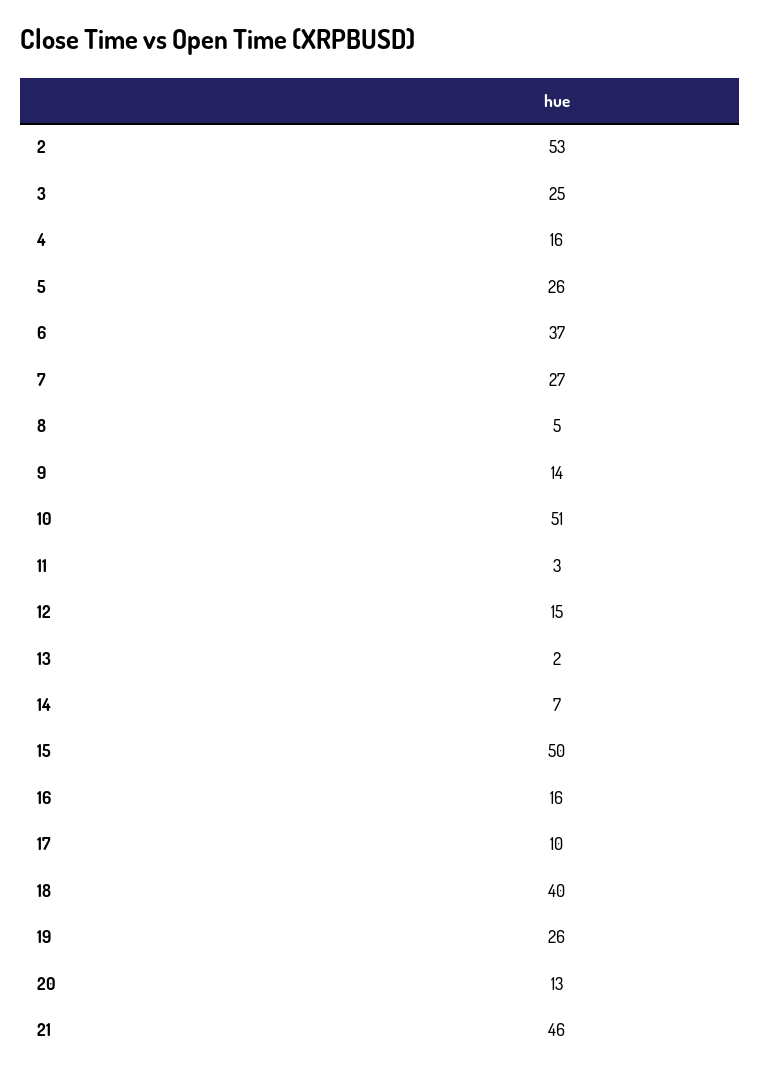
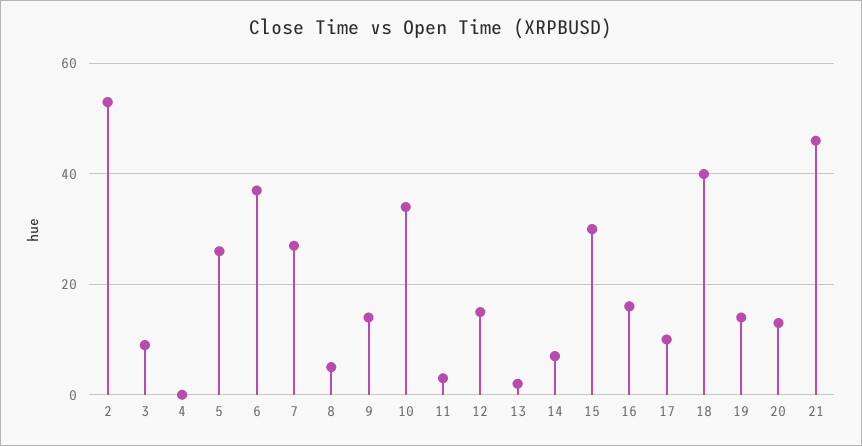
  {
    "2": 53,
-   "3": 25,
+   "3": 10,
-   "4": 16,
+   "4": 0,
    "5": 26,
    "6": 37,
    "7": 27,
    "8": 5,
    "9": 14,
-   "10": 51,
+   "10": 35,
    "11": 3,
    "12": 15,
    "13": 2,
    "14": 7,
-   "15": 50,
+   "15": 30,
    "16": 16,
    "17": 10,
    "18": 40,
-   "19": 26,
+   "19": 15,
    "20": 13,
    "21": 46
  }

